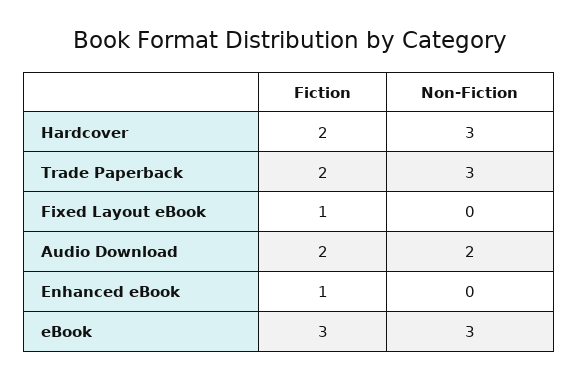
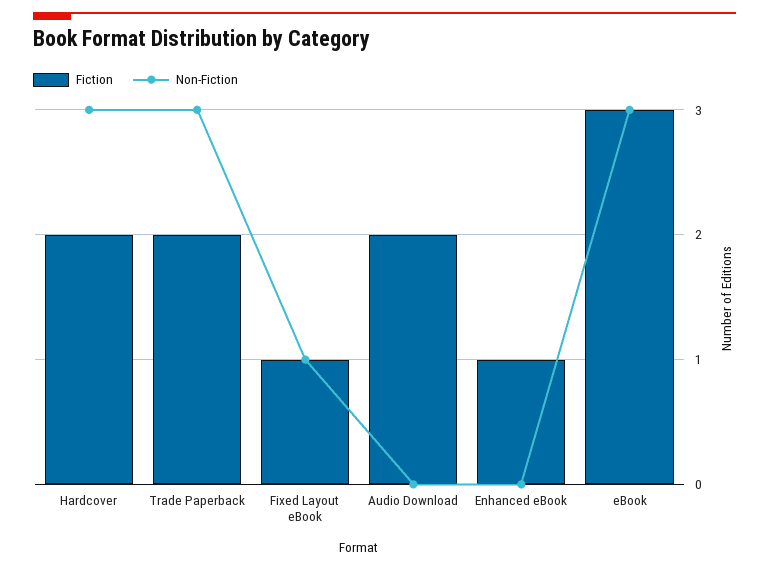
  {
    "Fiction": {
      "Hardcover": 2,
      "Trade Paperback": 2,
      "Fixed Layout eBook": 1,
      "Audio Download": 2,
      "Enhanced eBook": 1,
      "eBook": 3
    },
    "Non-Fiction": {
      "Hardcover": 3,
      "Trade Paperback": 3,
-     "Fixed Layout eBook": 0,
+     "Fixed Layout eBook": 1,
-     "Audio Download": 2,
+     "Audio Download": 0,
      "Enhanced eBook": 0,
      "eBook": 3
    }
  }

